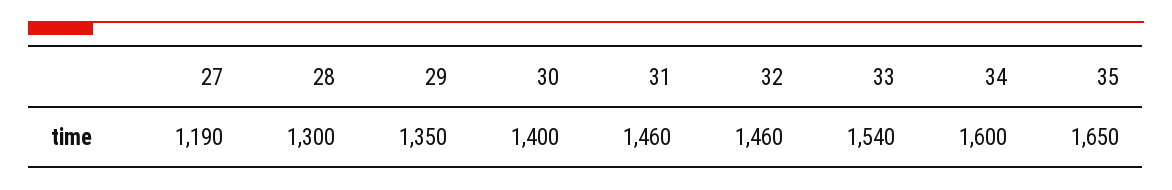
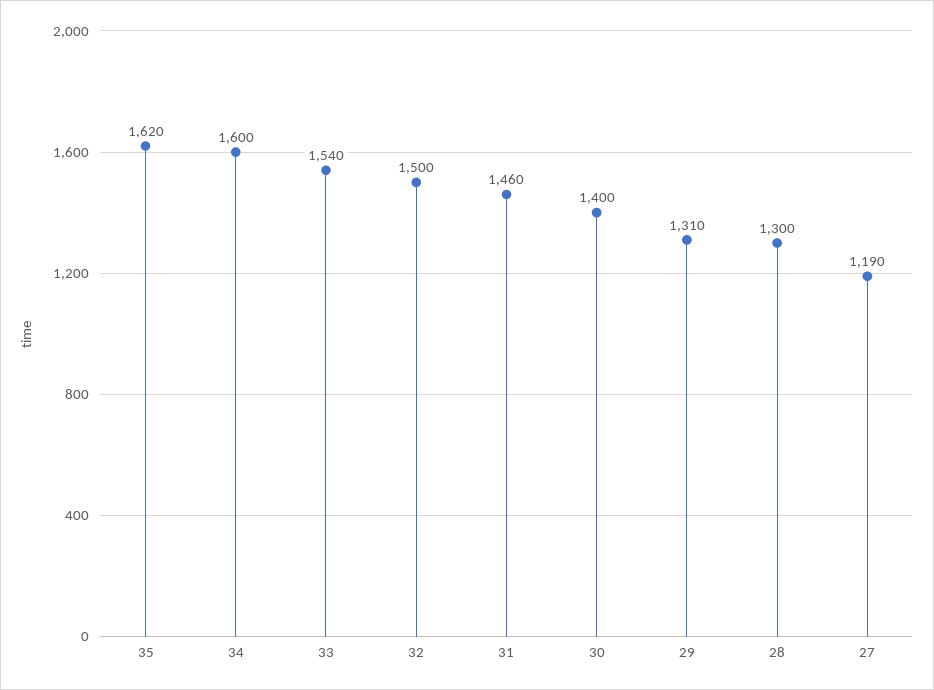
  {
    "27": 1190,
    "28": 1300,
-   "29": 1350,
+   "29": 1310,
    "30": 1400,
    "31": 1460,
-   "32": 1460,
+   "32": 1500,
    "33": 1540,
    "34": 1600,
-   "35": 1650
+   "35": 1620
  }

